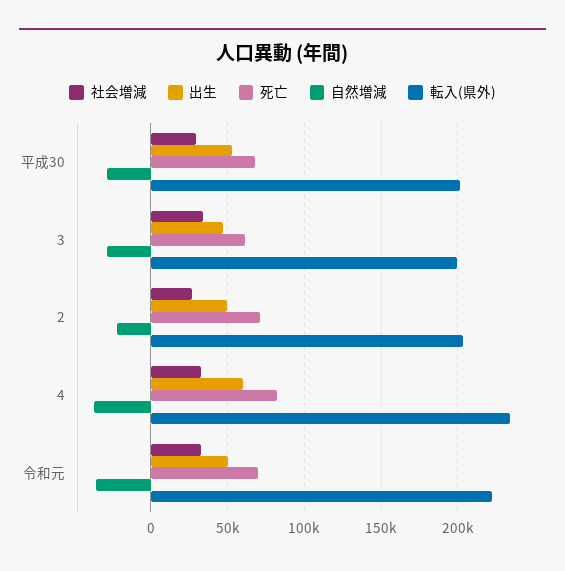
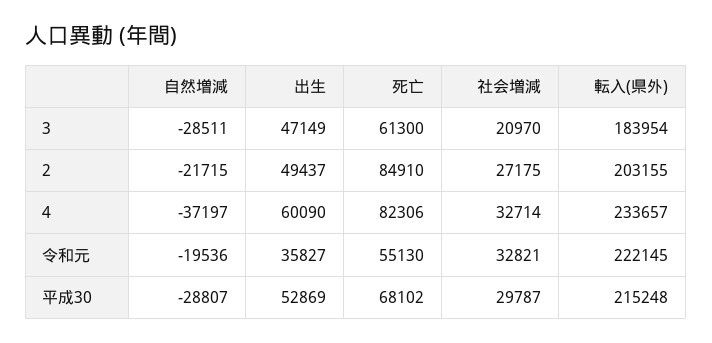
  {
    "社会増減": {
      "平成30": 29787,
-     "3": 35000,
+     "3": 20970,
      "2": 27175,
      "4": 32714,
      "令和元": 32821
    },
    "出生": {
      "平成30": 52869,
      "3": 47149,
      "2": 49437,
      "4": 60090,
-     "令和元": 50000
+     "令和元": 35827
    },
    "死亡": {
      "平成30": 68102,
      "3": 61300,
-     "2": 70000,
+     "2": 84910,
      "4": 82306,
-     "令和元": 70000
+     "令和元": 55130
    },
    "自然増減": {
      "平成30": -28807,
      "3": -28511,
      "2": -21715,
      "4": -37197,
-     "令和元": -35000
+     "令和元": -19536
    },
    "転入(県外)": {
-     "平成30": 200000,
+     "平成30": 215248,
-     "3": 200000,
+     "3": 183954,
      "2": 203155,
      "4": 233657,
      "令和元": 222145
    }
  }

